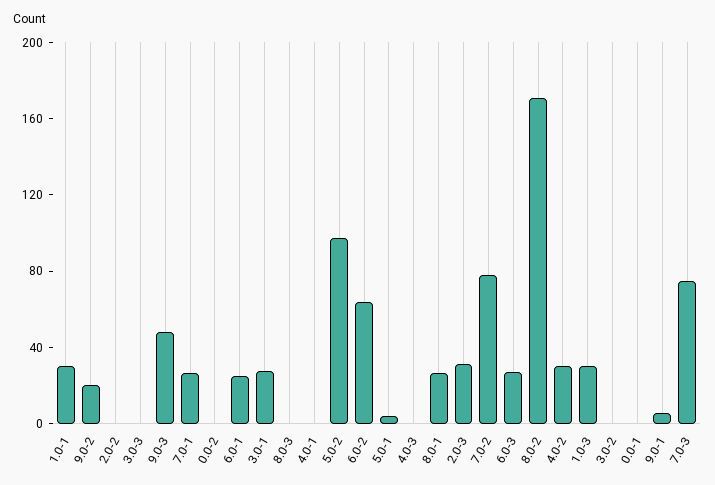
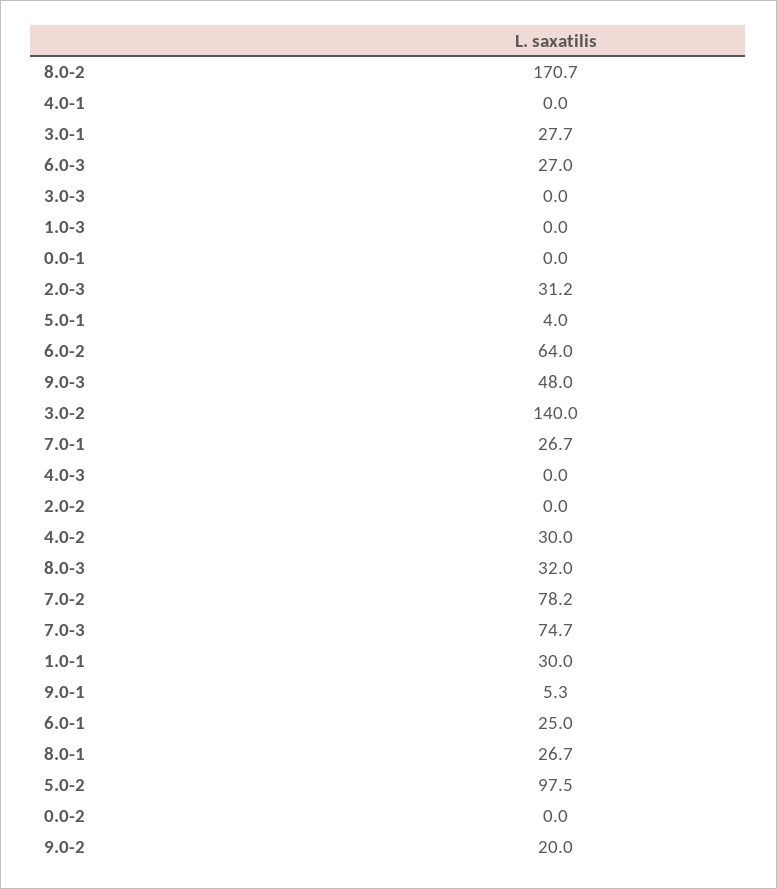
  {
    "1.0-1": 30,
    "9.0-2": 20,
    "2.0-2": 0,
    "3.0-3": 0,
    "9.0-3": 48,
    "7.0-1": 26.7,
    "0.0-2": 0,
    "6.0-1": 25,
    "3.0-1": 27.7,
-   "8.0-3": 0,
+   "8.0-3": 32,
    "4.0-1": 0,
    "5.0-2": 97.5,
    "6.0-2": 64,
    "5.0-1": 4,
    "4.0-3": 0,
    "8.0-1": 26.7,
    "2.0-3": 31.2,
    "7.0-2": 78.2,
    "6.0-3": 27,
    "8.0-2": 170.7,
    "4.0-2": 30,
-   "1.0-3": 30,
+   "1.0-3": 0,
-   "3.0-2": 0,
+   "3.0-2": 140,
    "0.0-1": 0,
    "9.0-1": 5.3,
    "7.0-3": 74.7
  }

